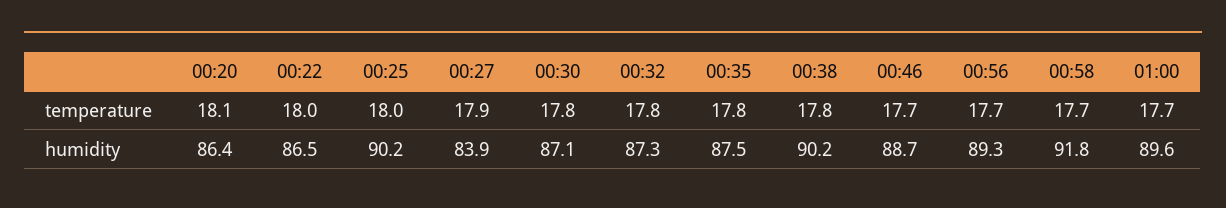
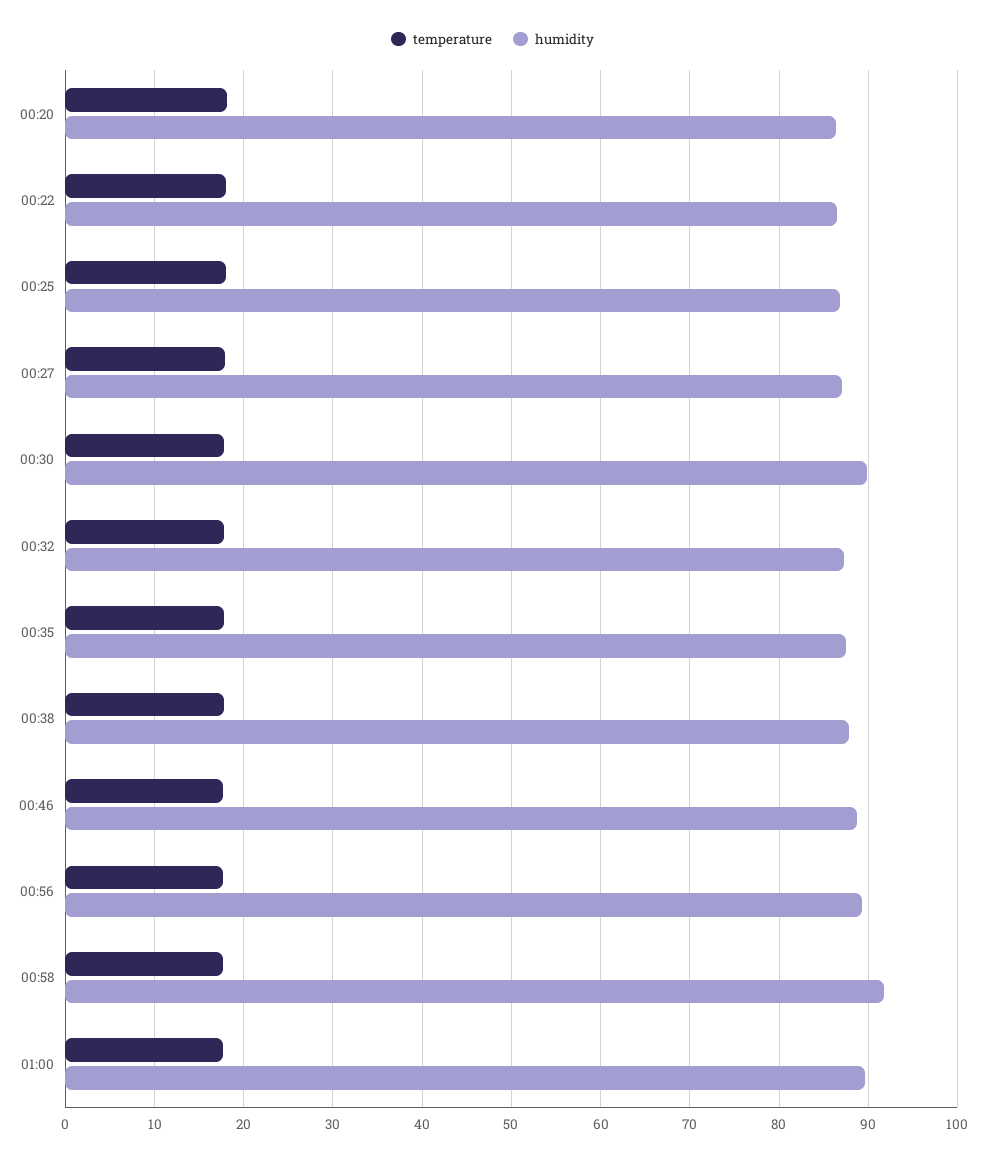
  {
    "temperature": {
      "00:20": 18.1,
      "00:22": 18,
      "00:25": 18,
      "00:27": 17.9,
      "00:30": 17.8,
      "00:32": 17.8,
      "00:35": 17.8,
      "00:38": 17.8,
      "00:46": 17.7,
      "00:56": 17.7,
      "00:58": 17.7,
      "01:00": 17.7
    },
    "humidity": {
      "00:20": 86.4,
      "00:22": 86.5,
-     "00:25": 90.2,
+     "00:25": 87,
-     "00:27": 83.9,
+     "00:27": 87,
-     "00:30": 87.1,
+     "00:30": 90,
      "00:32": 87.3,
      "00:35": 87.5,
-     "00:38": 90.2,
+     "00:38": 88,
      "00:46": 88.7,
      "00:56": 89.3,
      "00:58": 91.8,
      "01:00": 89.6
    }
  }

